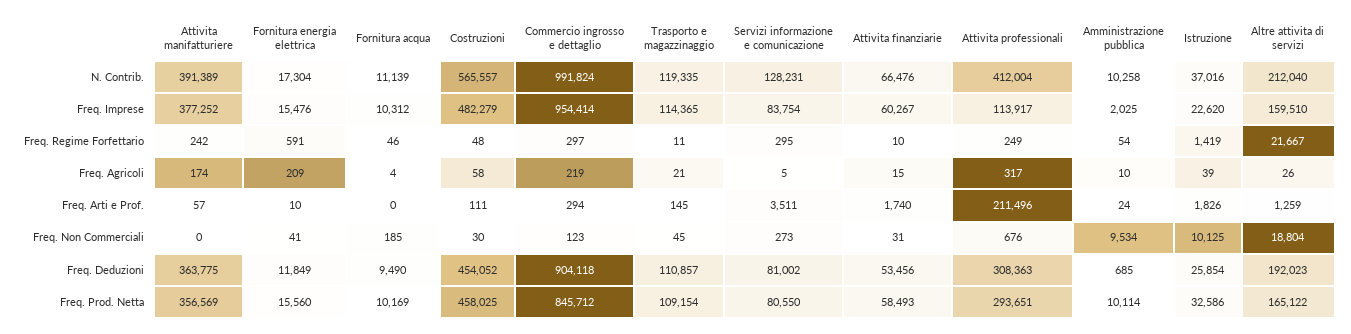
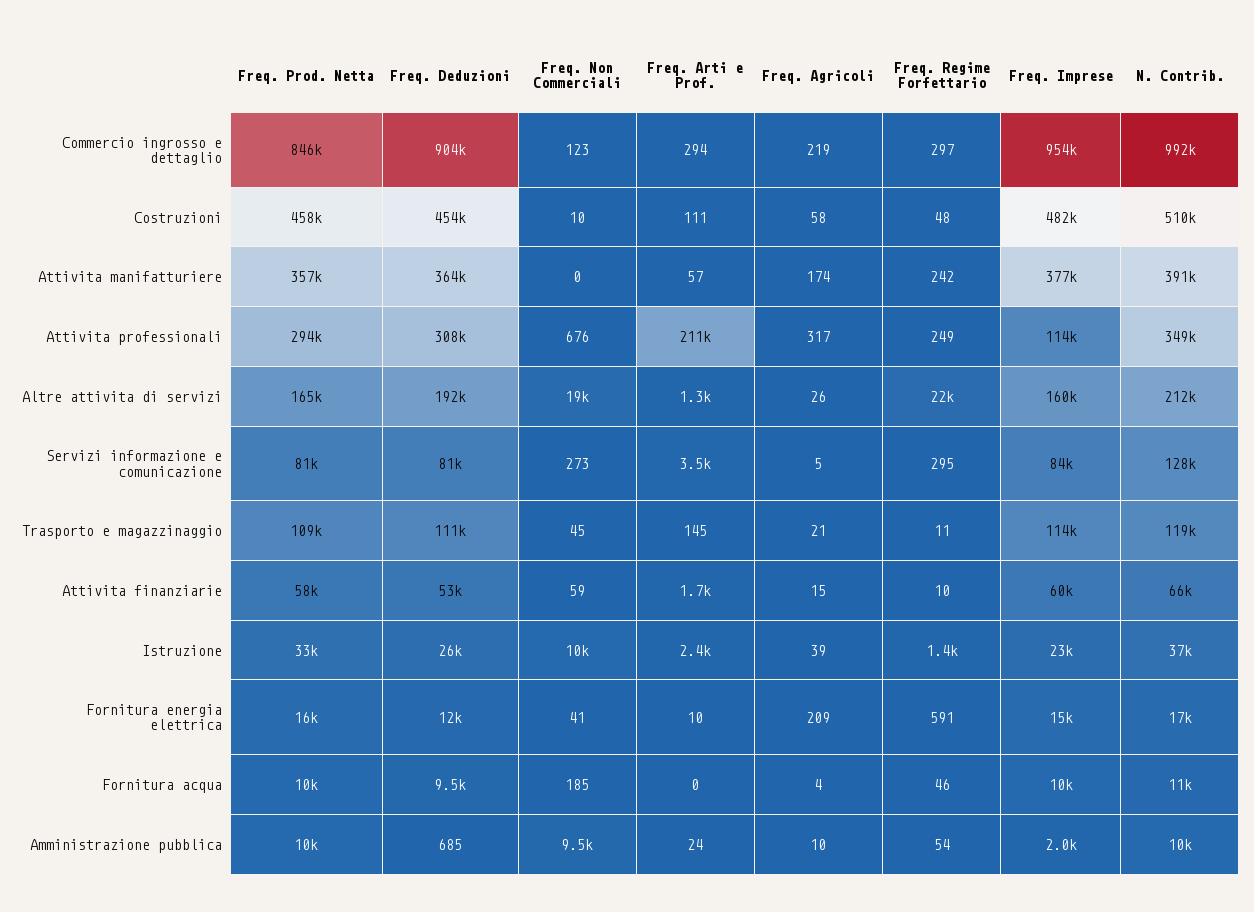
  {
    "Attivita manifatturiere": {
      "N. Contrib.": 391389,
      "Freq. Imprese": 377252,
      "Freq. Regime Forfettario": 242,
      "Freq. Agricoli": 174,
      "Freq. Arti e Prof.": 57,
      "Freq. Non Commerciali": 0,
      "Freq. Deduzioni": 363775,
      "Freq. Prod. Netta": 356569
    },
    "Fornitura energia elettrica": {
      "N. Contrib.": 17304,
      "Freq. Imprese": 15476,
      "Freq. Regime Forfettario": 591,
      "Freq. Agricoli": 209,
      "Freq. Arti e Prof.": 10,
      "Freq. Non Commerciali": 41,
      "Freq. Deduzioni": 11849,
      "Freq. Prod. Netta": 15560
    },
    "Fornitura acqua": {
      "N. Contrib.": 11139,
      "Freq. Imprese": 10312,
      "Freq. Regime Forfettario": 46,
      "Freq. Agricoli": 4,
      "Freq. Arti e Prof.": 0,
      "Freq. Non Commerciali": 185,
      "Freq. Deduzioni": 9490,
      "Freq. Prod. Netta": 10169
    },
    "Costruzioni": {
-     "N. Contrib.": 565557,
+     "N. Contrib.": 510000,
      "Freq. Imprese": 482279,
      "Freq. Regime Forfettario": 48,
      "Freq. Agricoli": 58,
      "Freq. Arti e Prof.": 111,
-     "Freq. Non Commerciali": 30,
+     "Freq. Non Commerciali": 10,
      "Freq. Deduzioni": 454052,
      "Freq. Prod. Netta": 458025
    },
    "Commercio ingrosso e dettaglio": {
      "N. Contrib.": 991824,
      "Freq. Imprese": 954414,
      "Freq. Regime Forfettario": 297,
      "Freq. Agricoli": 219,
      "Freq. Arti e Prof.": 294,
      "Freq. Non Commerciali": 123,
      "Freq. Deduzioni": 904118,
      "Freq. Prod. Netta": 845712
    },
    "Trasporto e magazzinaggio": {
      "N. Contrib.": 119335,
      "Freq. Imprese": 114365,
      "Freq. Regime Forfettario": 11,
      "Freq. Agricoli": 21,
      "Freq. Arti e Prof.": 145,
      "Freq. Non Commerciali": 45,
      "Freq. Deduzioni": 110857,
      "Freq. Prod. Netta": 109154
    },
    "Servizi informazione e comunicazione": {
      "N. Contrib.": 128231,
      "Freq. Imprese": 83754,
      "Freq. Regime Forfettario": 295,
      "Freq. Agricoli": 5,
      "Freq. Arti e Prof.": 3511,
      "Freq. Non Commerciali": 273,
      "Freq. Deduzioni": 81002,
      "Freq. Prod. Netta": 80550
    },
    "Attivita finanziarie": {
      "N. Contrib.": 66476,
      "Freq. Imprese": 60267,
      "Freq. Regime Forfettario": 10,
      "Freq. Agricoli": 15,
      "Freq. Arti e Prof.": 1740,
-     "Freq. Non Commerciali": 31,
+     "Freq. Non Commerciali": 59,
      "Freq. Deduzioni": 53456,
      "Freq. Prod. Netta": 58493
    },
    "Attivita professionali": {
-     "N. Contrib.": 412004,
+     "N. Contrib.": 349000,
      "Freq. Imprese": 113917,
      "Freq. Regime Forfettario": 249,
      "Freq. Agricoli": 317,
      "Freq. Arti e Prof.": 211496,
      "Freq. Non Commerciali": 676,
      "Freq. Deduzioni": 308363,
      "Freq. Prod. Netta": 293651
    },
    "Amministrazione pubblica": {
      "N. Contrib.": 10258,
      "Freq. Imprese": 2025,
      "Freq. Regime Forfettario": 54,
      "Freq. Agricoli": 10,
      "Freq. Arti e Prof.": 24,
      "Freq. Non Commerciali": 9534,
      "Freq. Deduzioni": 685,
      "Freq. Prod. Netta": 10114
    },
    "Istruzione": {
      "N. Contrib.": 37016,
      "Freq. Imprese": 22620,
      "Freq. Regime Forfettario": 1419,
      "Freq. Agricoli": 39,
-     "Freq. Arti e Prof.": 1826,
+     "Freq. Arti e Prof.": 2400,
      "Freq. Non Commerciali": 10125,
      "Freq. Deduzioni": 25854,
      "Freq. Prod. Netta": 32586
    },
    "Altre attivita di servizi": {
      "N. Contrib.": 212040,
      "Freq. Imprese": 159510,
      "Freq. Regime Forfettario": 21667,
      "Freq. Agricoli": 26,
      "Freq. Arti e Prof.": 1259,
      "Freq. Non Commerciali": 18804,
      "Freq. Deduzioni": 192023,
      "Freq. Prod. Netta": 165122
    }
  }

